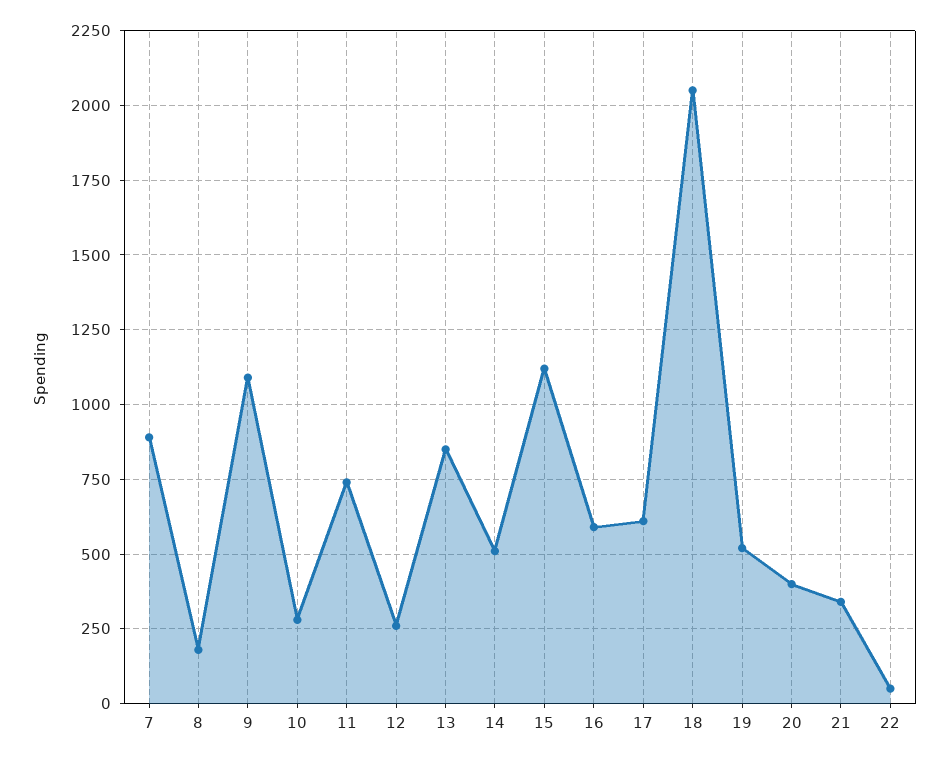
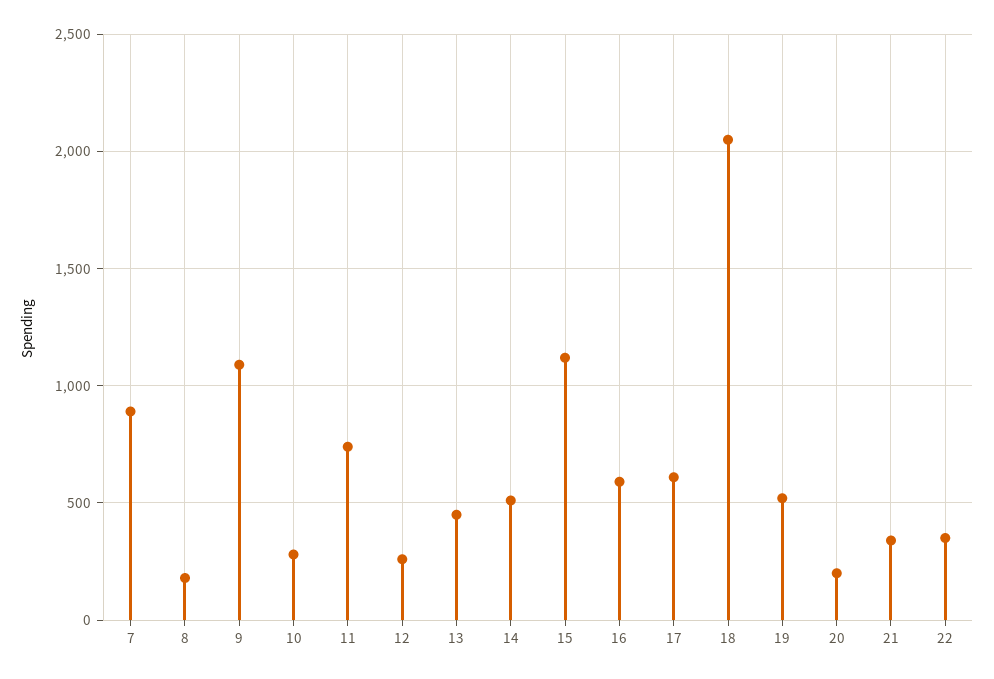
  {
    "7": 900,
    "8": 175,
    "9": 1100,
    "10": 275,
    "11": 750,
    "12": 250,
-   "13": 850,
+   "13": 450,
    "14": 500,
    "15": 1125,
    "16": 600,
    "17": 600,
    "18": 2050,
    "19": 525,
-   "20": 400,
+   "20": 200,
    "21": 350,
-   "22": 50
+   "22": 350
  }

